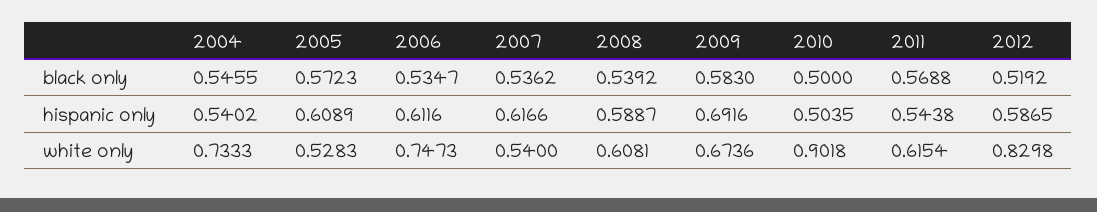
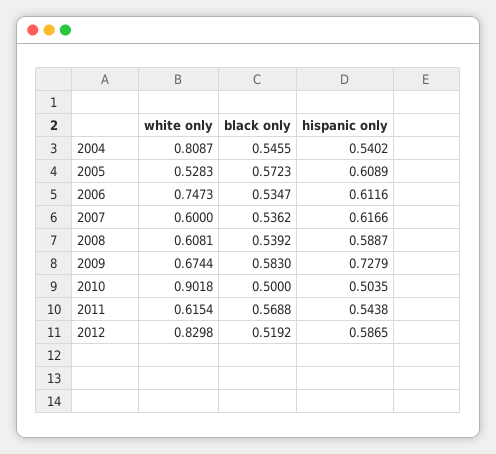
  {
    "2004": {
      "black only": 0.5455,
      "hispanic only": 0.5402,
-     "white only": 0.7333
+     "white only": 0.8087
    },
    "2005": {
      "black only": 0.5723,
      "hispanic only": 0.6089,
      "white only": 0.5283
    },
    "2006": {
      "black only": 0.5347,
      "hispanic only": 0.6116,
      "white only": 0.7473
    },
    "2007": {
      "black only": 0.5362,
      "hispanic only": 0.6166,
-     "white only": 0.54
+     "white only": 0.6
    },
    "2008": {
      "black only": 0.5392,
      "hispanic only": 0.5887,
      "white only": 0.6081
    },
    "2009": {
      "black only": 0.583,
-     "hispanic only": 0.6916,
+     "hispanic only": 0.7279,
-     "white only": 0.6736
+     "white only": 0.6744
    },
    "2010": {
      "black only": 0.5,
      "hispanic only": 0.5035,
      "white only": 0.9018
    },
    "2011": {
      "black only": 0.5688,
      "hispanic only": 0.5438,
      "white only": 0.6154
    },
    "2012": {
      "black only": 0.5192,
      "hispanic only": 0.5865,
      "white only": 0.8298
    }
  }

